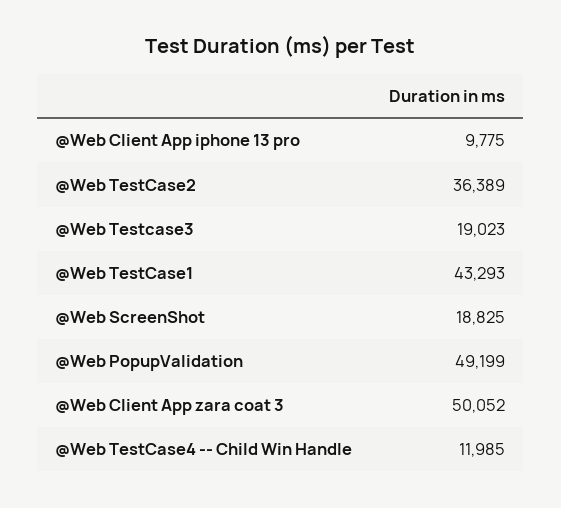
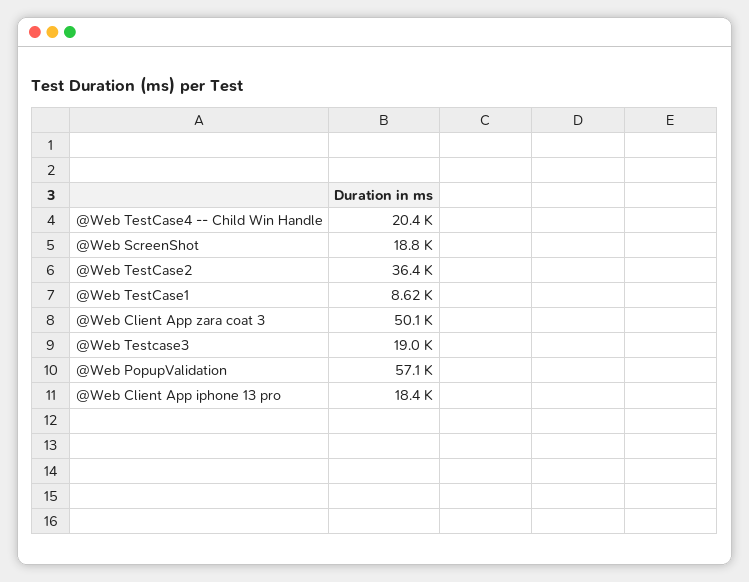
  {
-   "@Web Client App iphone 13 pro": 9775,
+   "@Web Client App iphone 13 pro": 18400,
    "@Web TestCase2": 36389,
    "@Web Testcase3": 19023,
-   "@Web TestCase1": 43293,
+   "@Web TestCase1": 8620,
    "@Web ScreenShot": 18825,
-   "@Web PopupValidation": 49199,
+   "@Web PopupValidation": 57100,
    "@Web Client App zara coat 3": 50052,
-   "@Web TestCase4 -- Child Win Handle": 11985
+   "@Web TestCase4 -- Child Win Handle": 20400
  }

